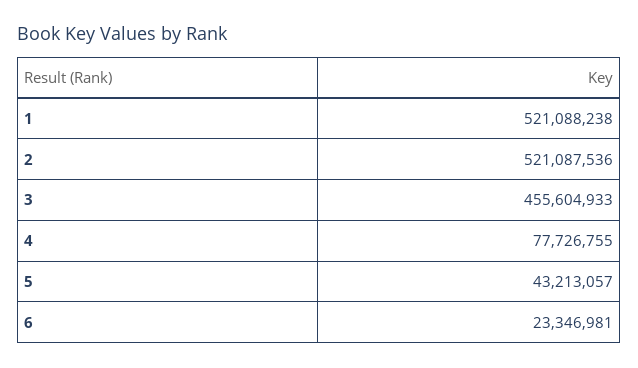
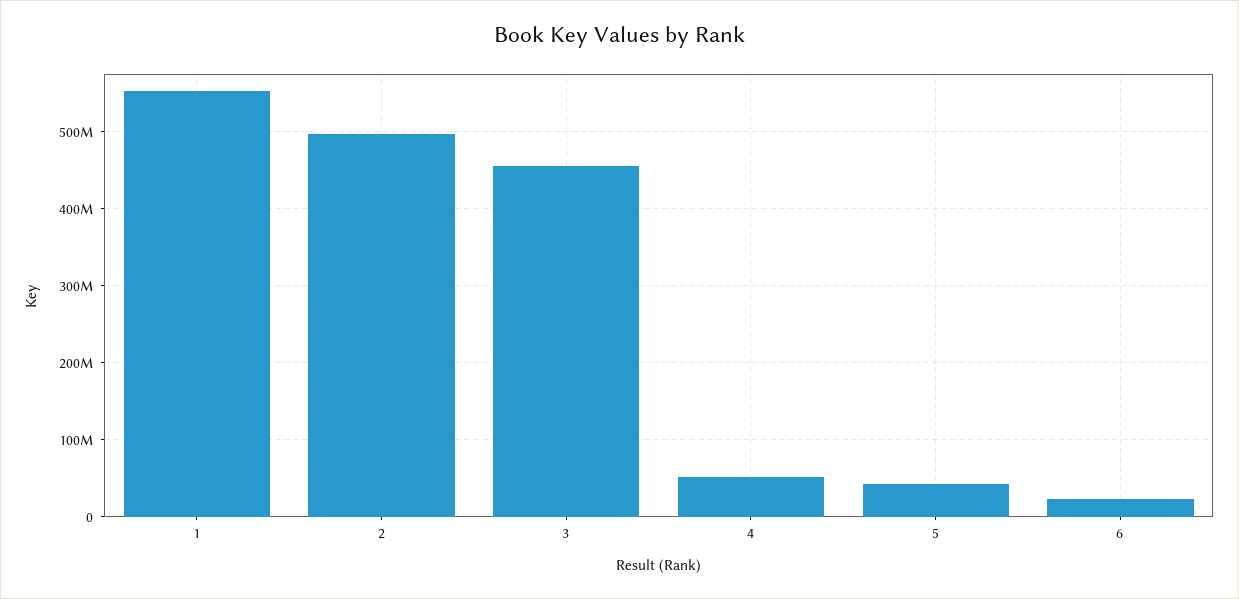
  {
-   "1": 521088238,
+   "1": 550000000,
-   "2": 521087536,
+   "2": 500000000,
    "3": 455604933,
-   "4": 77726755,
+   "4": 50000000,
    "5": 43213057,
    "6": 23346981
  }

